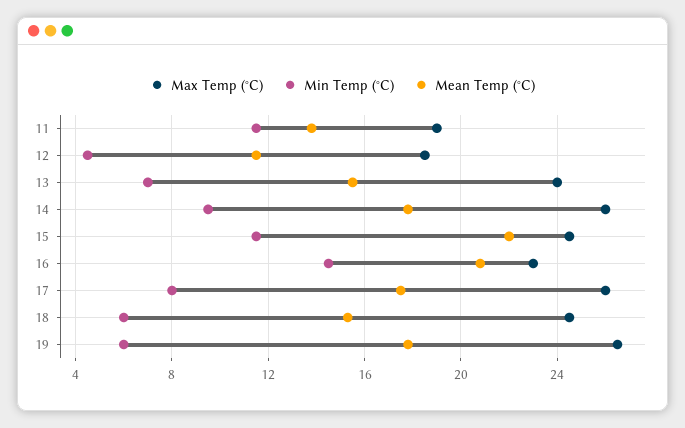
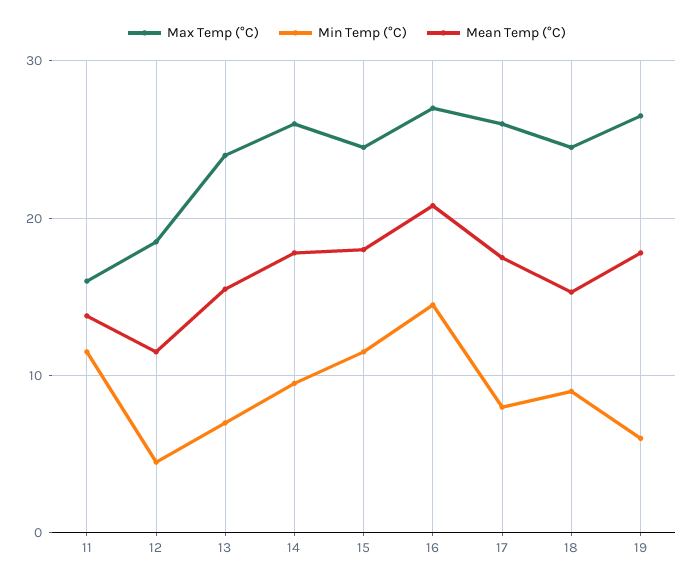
  {
    "Max Temp (°C)": {
-     "11": 19,
+     "11": 16,
      "12": 18.5,
      "13": 24,
      "14": 26,
      "15": 24.5,
-     "16": 23,
+     "16": 27,
      "17": 26,
      "18": 24.5,
      "19": 26.5
    },
    "Min Temp (°C)": {
      "11": 11.5,
      "12": 4.5,
      "13": 7,
      "14": 9.5,
      "15": 11.5,
      "16": 14.5,
      "17": 8,
-     "18": 6,
+     "18": 9,
      "19": 6
    },
    "Mean Temp (°C)": {
      "11": 14,
      "12": 11.5,
      "13": 15.5,
      "14": 18,
-     "15": 22,
+     "15": 18,
      "16": 21,
      "17": 17.5,
      "18": 15.5,
      "19": 18
    }
  }

